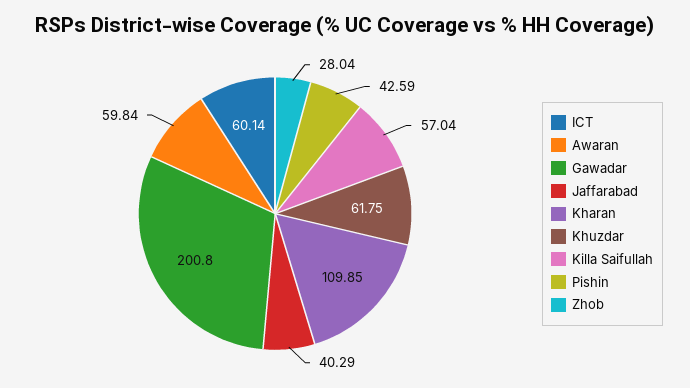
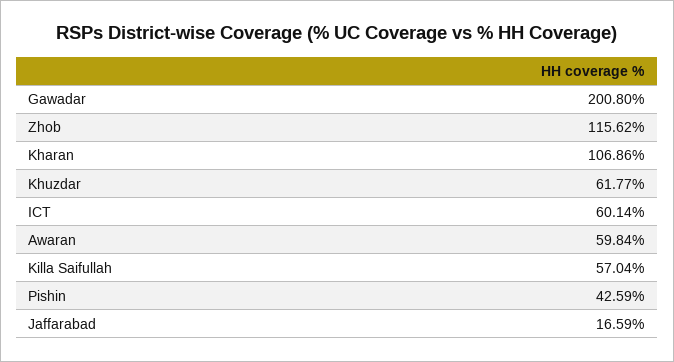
  {
    "ICT": 60.14,
    "Awaran": 59.84,
    "Gawadar": 200.8,
-   "Jaffarabad": 40.29,
+   "Jaffarabad": 16.59,
-   "Kharan": 109.85,
+   "Kharan": 106.86,
-   "Khuzdar": 61.75,
+   "Khuzdar": 61.77,
    "Killa Saifullah": 57.04,
    "Pishin": 42.59,
-   "Zhob": 28.04
+   "Zhob": 115.62
  }

